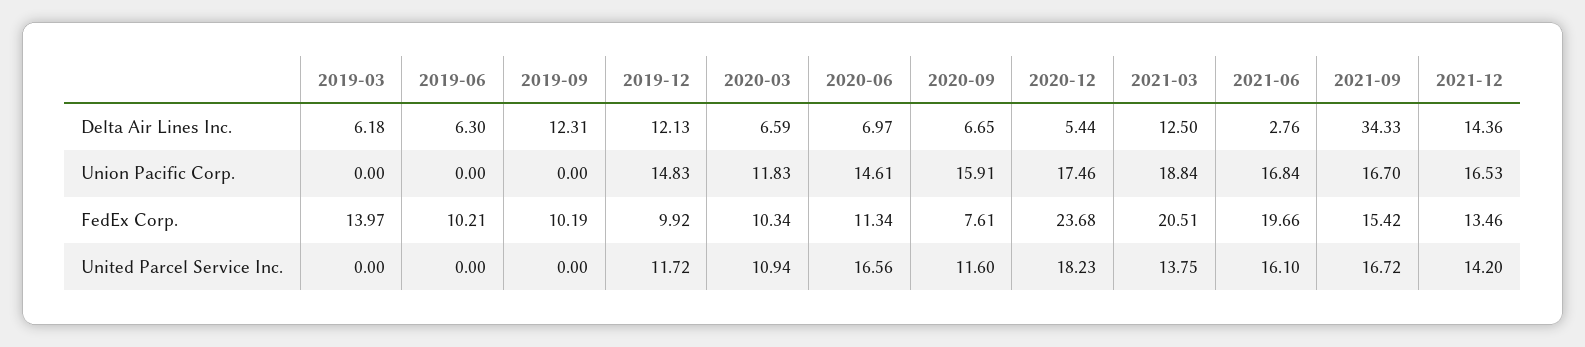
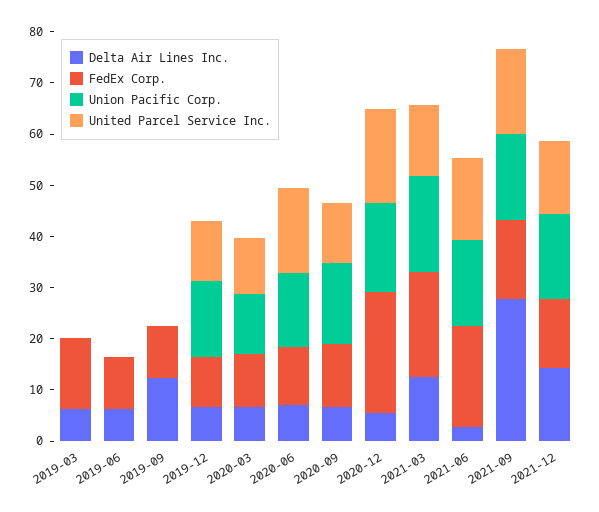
  {
    "Delta Air Lines Inc.": {
      "2019-03": 6.18,
      "2019-06": 6.3,
      "2019-09": 12.31,
-     "2019-12": 12.13,
+     "2019-12": 6,
      "2020-03": 6.59,
      "2020-06": 6.97,
      "2020-09": 6.65,
      "2020-12": 5.44,
      "2021-03": 12.5,
      "2021-06": 2.76,
-     "2021-09": 34.33,
+     "2021-09": 28,
      "2021-12": 14.36
    },
    "Union Pacific Corp.": {
      "2019-03": 0,
      "2019-06": 0,
      "2019-09": 0,
      "2019-12": 14.83,
      "2020-03": 11.83,
      "2020-06": 14.61,
      "2020-09": 15.91,
      "2020-12": 17.46,
      "2021-03": 18.84,
      "2021-06": 16.84,
      "2021-09": 16.7,
      "2021-12": 16.53
    },
    "FedEx Corp.": {
      "2019-03": 13.97,
      "2019-06": 10.21,
      "2019-09": 10.19,
      "2019-12": 9.92,
      "2020-03": 10.34,
      "2020-06": 11.34,
-     "2020-09": 7.61,
+     "2020-09": 12,
      "2020-12": 23.68,
      "2021-03": 20.51,
      "2021-06": 19.66,
      "2021-09": 15.42,
      "2021-12": 13.46
    },
    "United Parcel Service Inc.": {
      "2019-03": 0,
      "2019-06": 0,
      "2019-09": 0,
      "2019-12": 11.72,
      "2020-03": 10.94,
      "2020-06": 16.56,
      "2020-09": 11.6,
      "2020-12": 18.23,
      "2021-03": 13.75,
      "2021-06": 16.1,
      "2021-09": 16.72,
      "2021-12": 14.2
    }
  }

